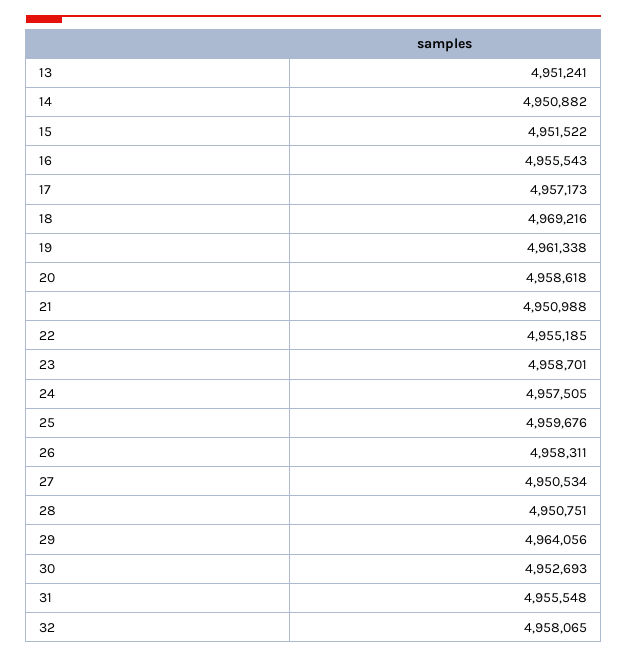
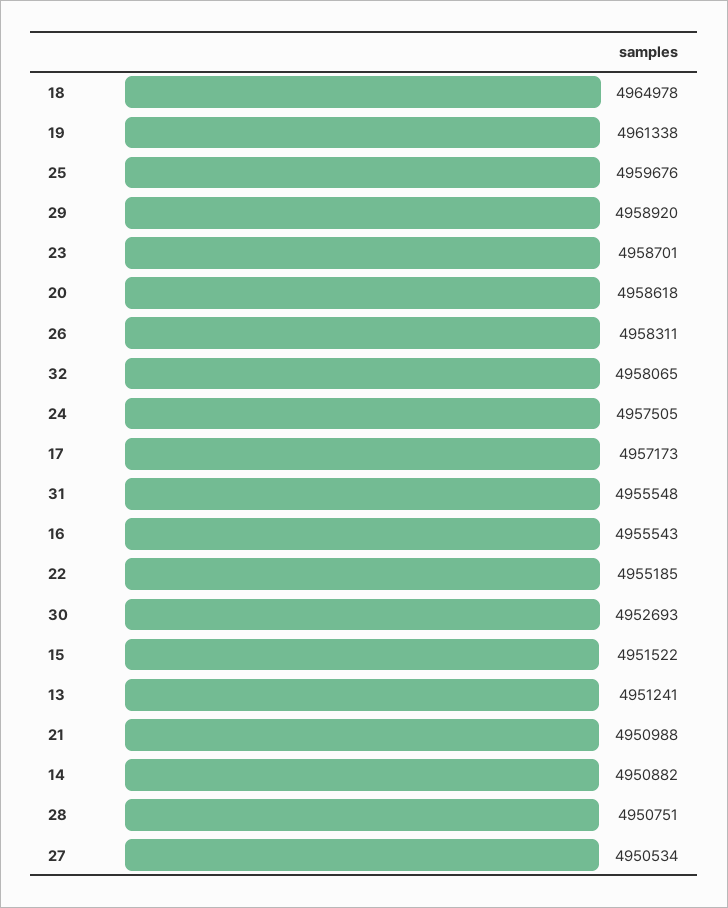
  {
    "13": 4951241,
    "14": 4950882,
    "15": 4951522,
    "16": 4955543,
    "17": 4957173,
-   "18": 4969216,
+   "18": 4964978,
    "19": 4961338,
    "20": 4958618,
    "21": 4950988,
    "22": 4955185,
    "23": 4958701,
    "24": 4957505,
    "25": 4959676,
    "26": 4958311,
    "27": 4950534,
    "28": 4950751,
-   "29": 4964056,
+   "29": 4958920,
    "30": 4952693,
    "31": 4955548,
    "32": 4958065
  }

